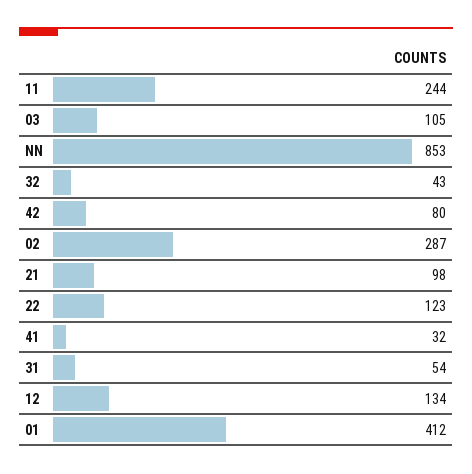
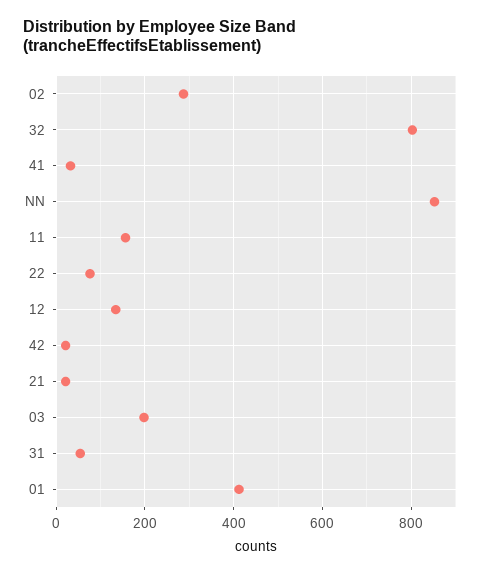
  {
-   "11": 244,
+   "11": 160,
-   "03": 105,
+   "03": 200,
    "NN": 853,
-   "32": 43,
+   "32": 800,
-   "42": 80,
+   "42": 20,
    "02": 287,
-   "21": 98,
+   "21": 20,
-   "22": 123,
+   "22": 80,
    "41": 32,
    "31": 54,
    "12": 134,
    "01": 412
  }

